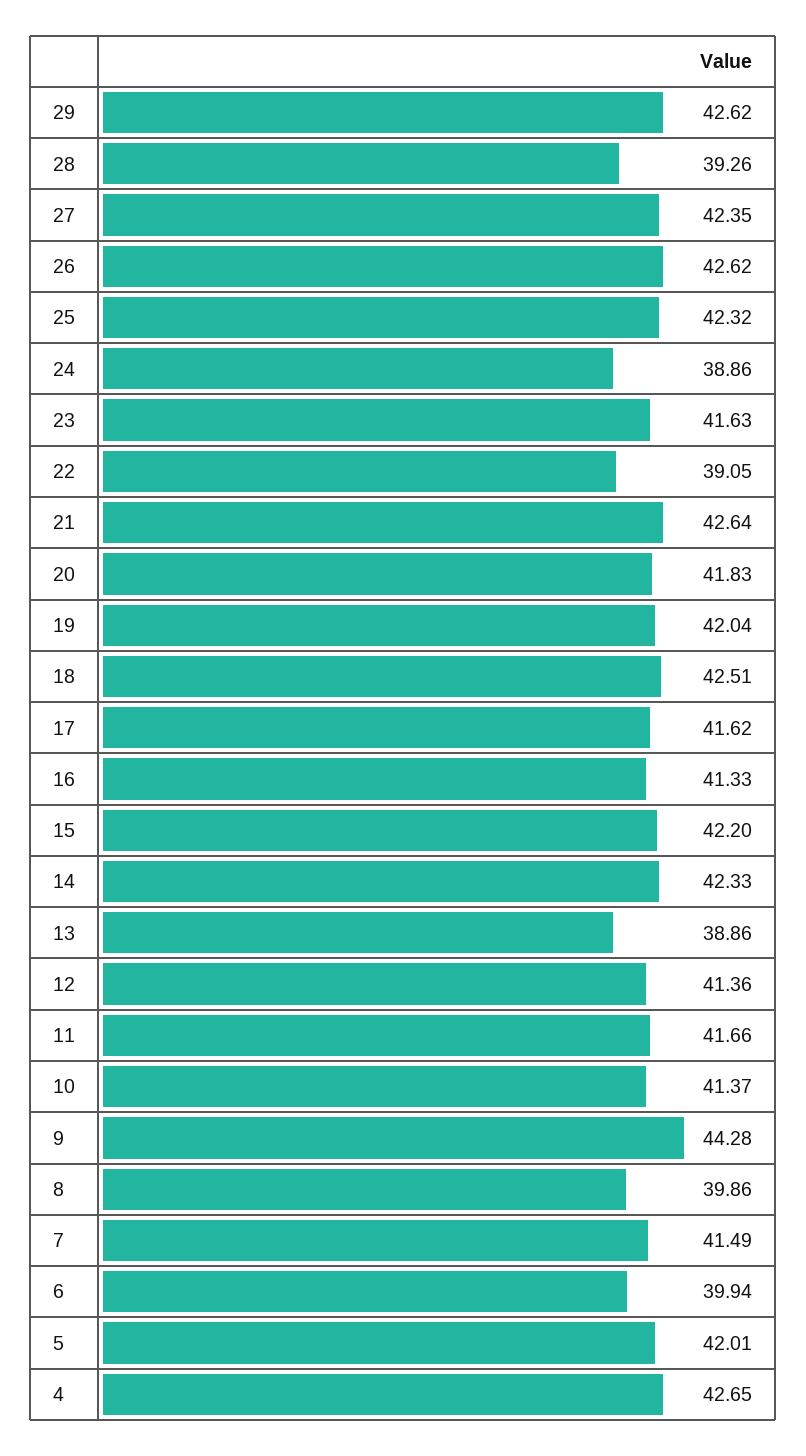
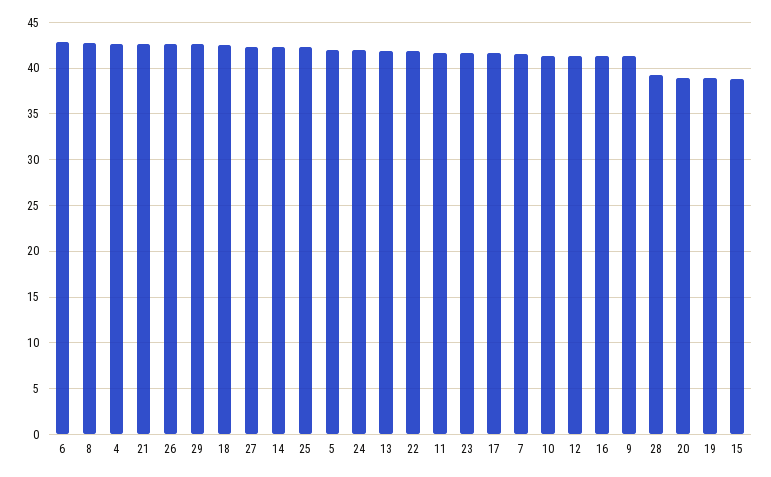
  {
    "29": 42.62,
    "28": 39.26,
    "27": 42.35,
    "26": 42.62,
    "25": 42.32,
-   "24": 38.86,
+   "24": 42,
    "23": 41.63,
-   "22": 39.05,
+   "22": 42,
    "21": 42.64,
-   "20": 41.83,
+   "20": 39,
-   "19": 42.04,
+   "19": 39,
    "18": 42.51,
    "17": 41.62,
    "16": 41.33,
-   "15": 42.2,
+   "15": 39,
    "14": 42.33,
-   "13": 38.86,
+   "13": 42,
    "12": 41.36,
    "11": 41.66,
    "10": 41.37,
-   "9": 44.28,
+   "9": 41,
-   "8": 39.86,
+   "8": 43,
    "7": 41.49,
-   "6": 39.94,
+   "6": 43,
    "5": 42.01,
    "4": 42.65
  }

